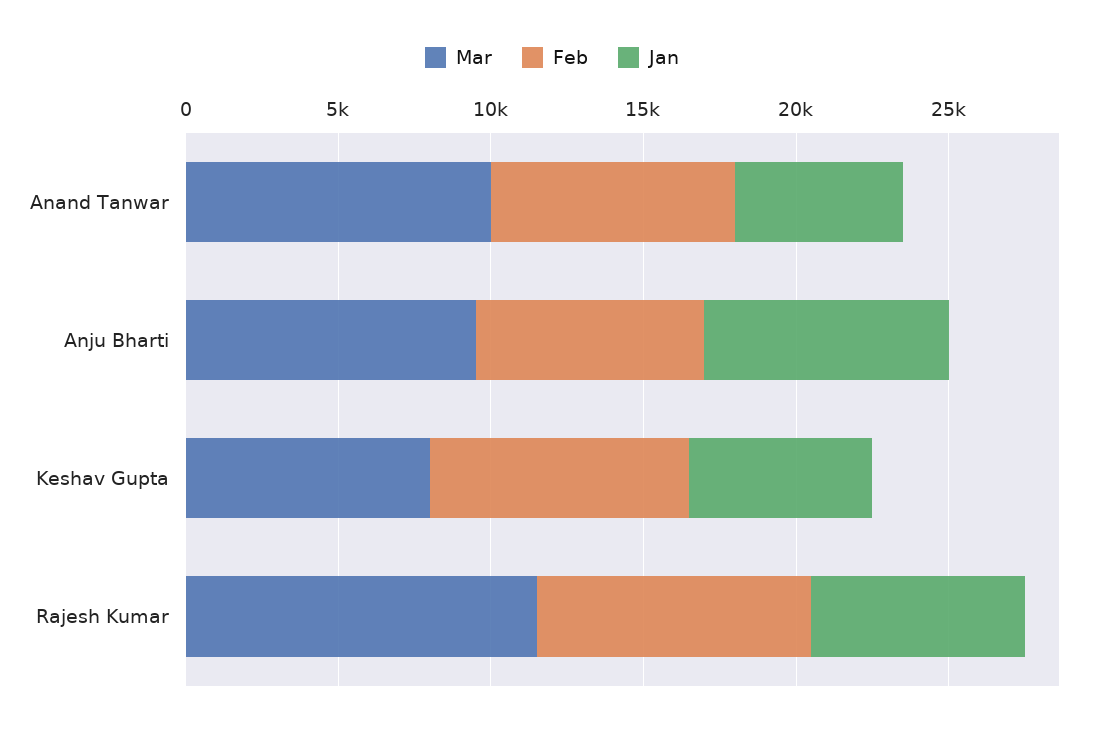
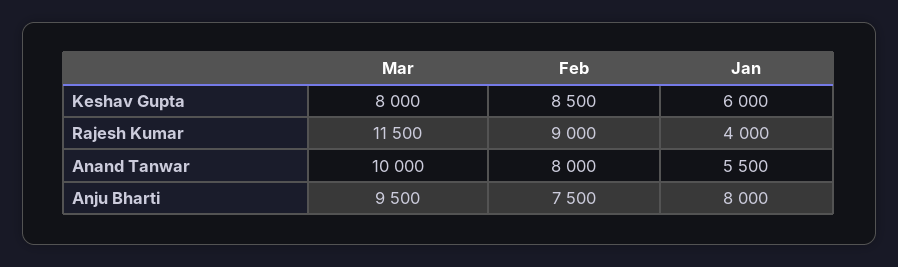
  {
    "Mar": {
      "Anand Tanwar": 10000,
      "Anju Bharti": 9500,
      "Keshav Gupta": 8000,
      "Rajesh Kumar": 11500
    },
    "Feb": {
      "Anand Tanwar": 8000,
      "Anju Bharti": 7500,
      "Keshav Gupta": 8500,
      "Rajesh Kumar": 9000
    },
    "Jan": {
      "Anand Tanwar": 5500,
      "Anju Bharti": 8000,
      "Keshav Gupta": 6000,
-     "Rajesh Kumar": 7000
+     "Rajesh Kumar": 4000
    }
  }

